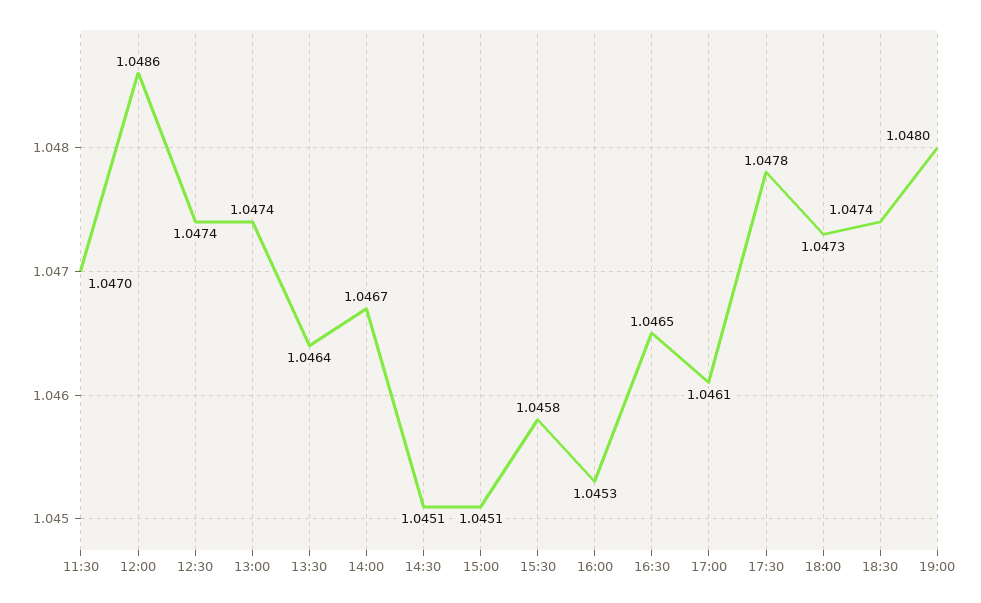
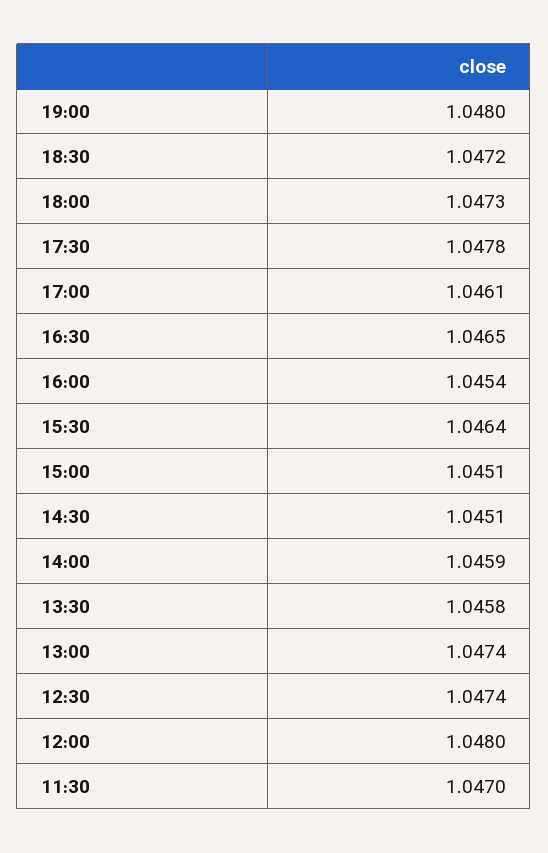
  {
    "11:30": 1.047,
-   "12:00": 1.0486,
+   "12:00": 1.048,
    "12:30": 1.0474,
    "13:00": 1.0474,
-   "13:30": 1.0464,
+   "13:30": 1.0458,
-   "14:00": 1.0467,
+   "14:00": 1.0459,
    "14:30": 1.0451,
    "15:00": 1.0451,
-   "15:30": 1.0458,
+   "15:30": 1.0464,
-   "16:00": 1.0453,
+   "16:00": 1.0454,
    "16:30": 1.0465,
    "17:00": 1.0461,
    "17:30": 1.0478,
    "18:00": 1.0473,
-   "18:30": 1.0474,
+   "18:30": 1.0472,
    "19:00": 1.048
  }

